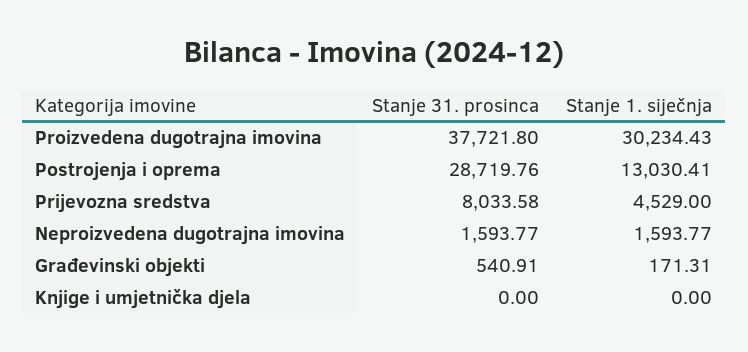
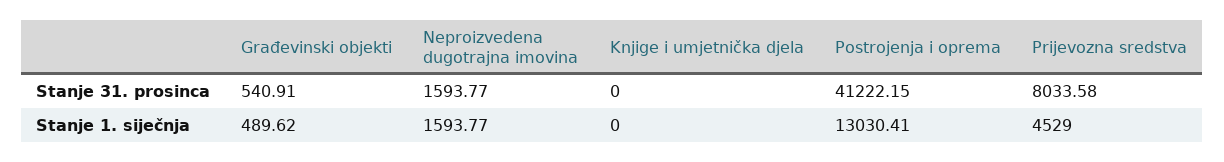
  {
    "Stanje 31. prosinca": {
-     "Proizvedena dugotrajna imovina": 37721.8,
-     "Postrojenja i oprema": 28719.76,
+     "Postrojenja i oprema": 41222.15,
      "Prijevozna sredstva": 8033.58,
      "Neproizvedena dugotrajna imovina": 1593.77,
      "Građevinski objekti": 540.91,
      "Knjige i umjetnička djela": 0
    },
    "Stanje 1. siječnja": {
-     "Proizvedena dugotrajna imovina": 30234.43,
      "Postrojenja i oprema": 13030.41,
      "Prijevozna sredstva": 4529,
      "Neproizvedena dugotrajna imovina": 1593.77,
-     "Građevinski objekti": 171.31,
+     "Građevinski objekti": 489.62,
      "Knjige i umjetnička djela": 0
    }
  }

